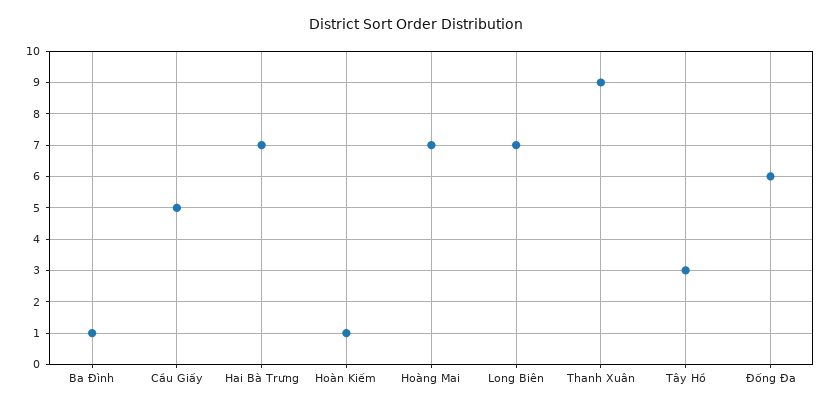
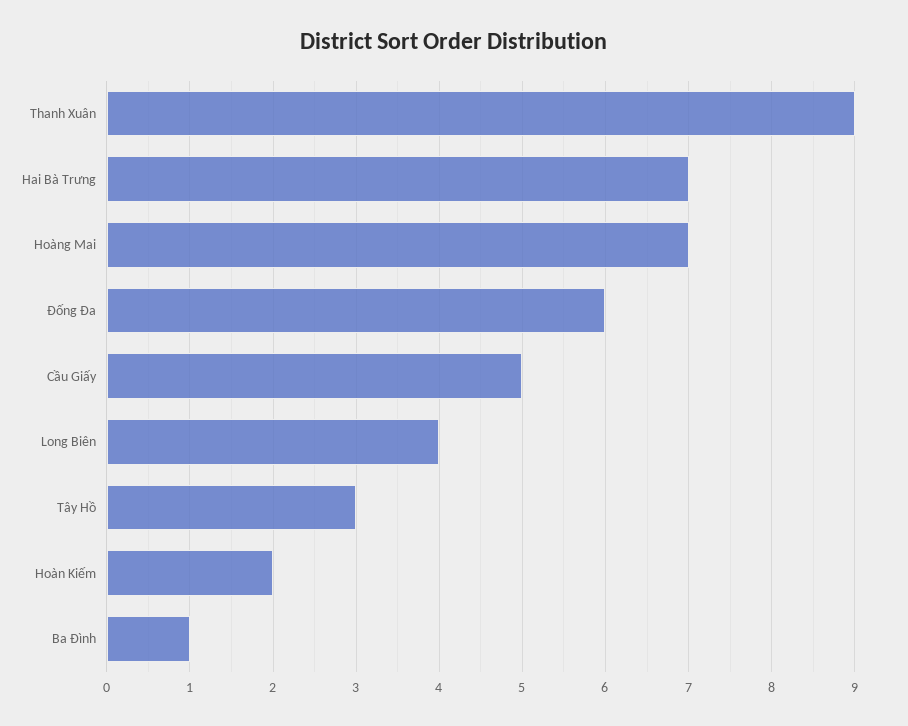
  {
    "Ba Đình": 1,
    "Cầu Giấy": 5,
    "Hai Bà Trưng": 7,
-   "Hoàn Kiếm": 1,
+   "Hoàn Kiếm": 2,
    "Hoàng Mai": 7,
-   "Long Biên": 7,
+   "Long Biên": 4,
    "Thanh Xuân": 9,
    "Tây Hồ": 3,
    "Đống Đa": 6
  }

